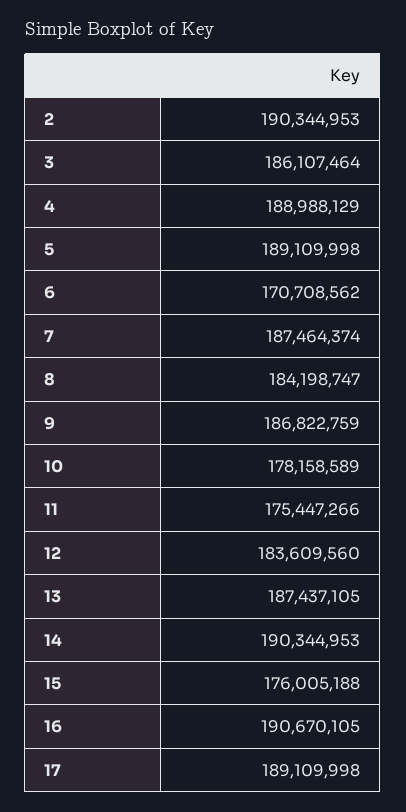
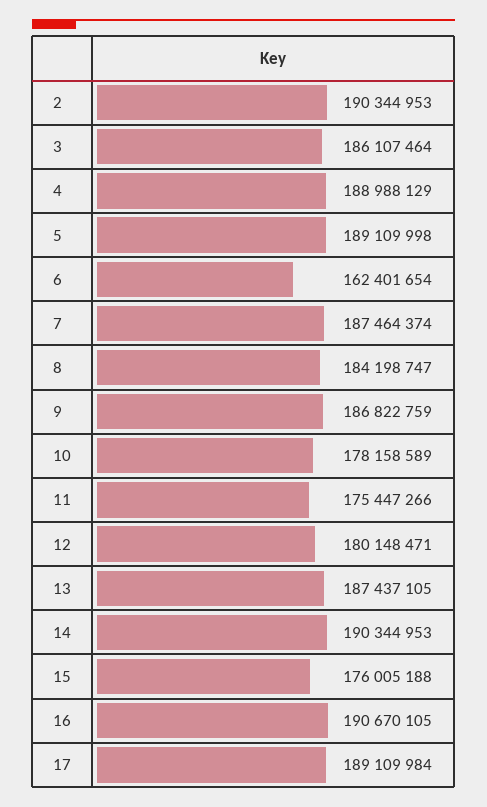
  {
    "2": 190344953,
    "3": 186107464,
    "4": 188988129,
    "5": 189109998,
-   "6": 170708562,
+   "6": 162401654,
    "7": 187464374,
    "8": 184198747,
    "9": 186822759,
    "10": 178158589,
    "11": 175447266,
-   "12": 183609560,
+   "12": 180148471,
    "13": 187437105,
    "14": 190344953,
    "15": 176005188,
    "16": 190670105,
-   "17": 189109998
+   "17": 189109984
  }

